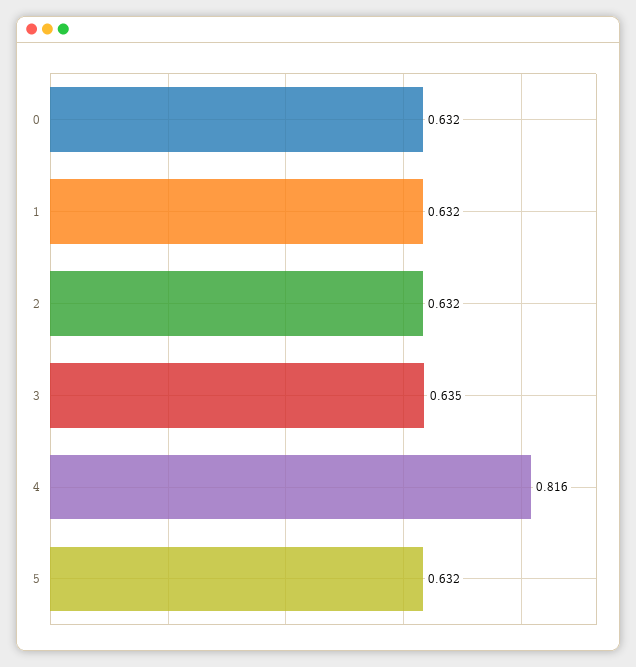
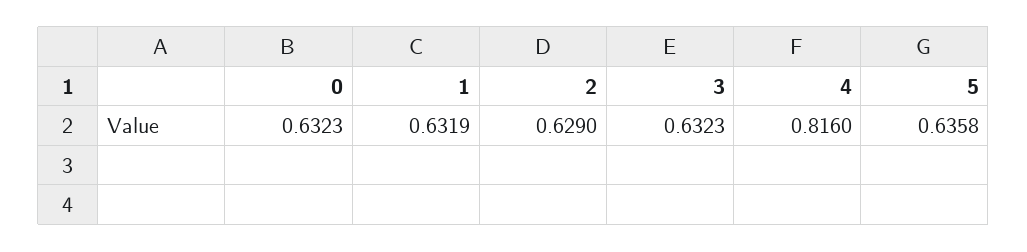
  {
    "0": 0.6323,
    "1": 0.6319,
-   "2": 0.632,
+   "2": 0.629,
-   "3": 0.635,
+   "3": 0.6323,
    "4": 0.816,
-   "5": 0.632
+   "5": 0.6358
  }

